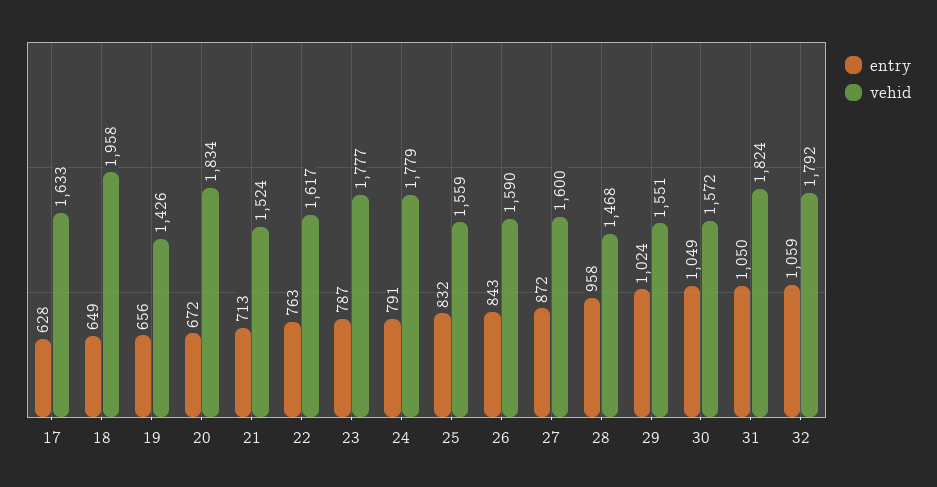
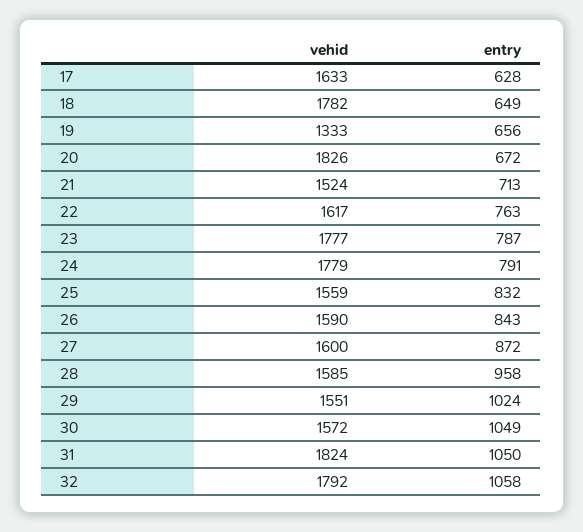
  {
    "entry": {
      "17": 628,
      "18": 649,
      "19": 656,
      "20": 672,
      "21": 713,
      "22": 763,
      "23": 787,
      "24": 791,
      "25": 832,
      "26": 843,
      "27": 872,
      "28": 958,
      "29": 1024,
      "30": 1049,
      "31": 1050,
-     "32": 1059
+     "32": 1058
    },
    "vehid": {
      "17": 1633,
-     "18": 1958,
+     "18": 1782,
-     "19": 1426,
+     "19": 1333,
-     "20": 1834,
+     "20": 1826,
      "21": 1524,
      "22": 1617,
      "23": 1777,
      "24": 1779,
      "25": 1559,
      "26": 1590,
      "27": 1600,
-     "28": 1468,
+     "28": 1585,
      "29": 1551,
      "30": 1572,
      "31": 1824,
      "32": 1792
    }
  }

